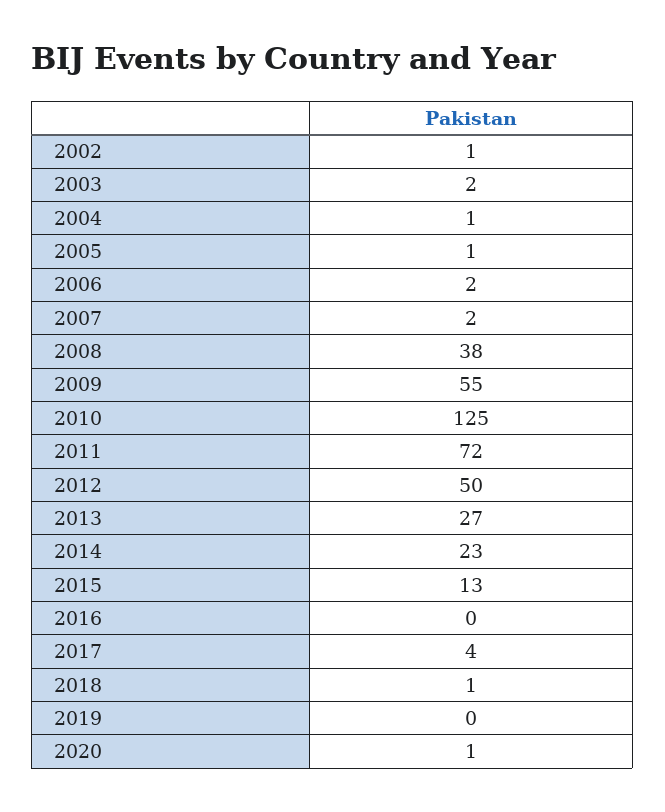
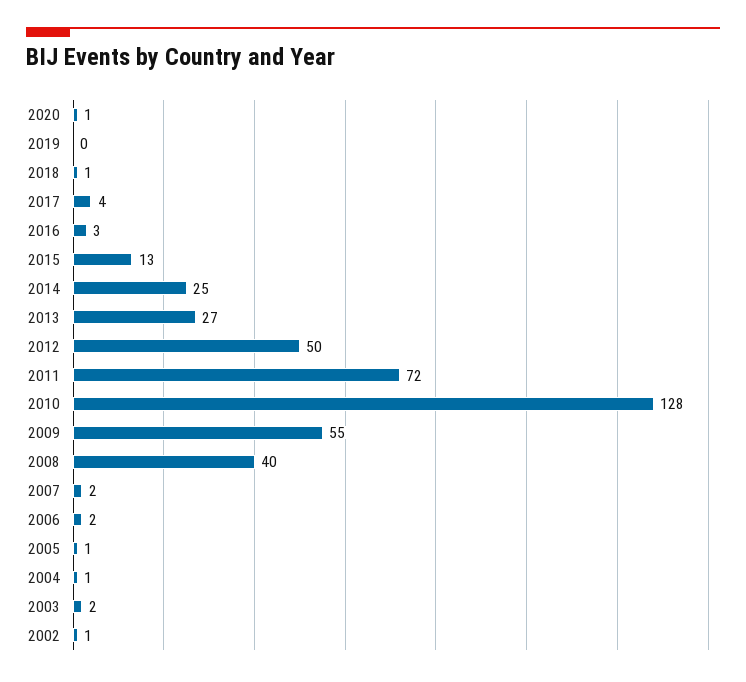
  {
    "2002": 1,
    "2003": 2,
    "2004": 1,
    "2005": 1,
    "2006": 2,
    "2007": 2,
-   "2008": 38,
+   "2008": 40,
    "2009": 55,
-   "2010": 125,
+   "2010": 128,
    "2011": 72,
    "2012": 50,
    "2013": 27,
-   "2014": 23,
+   "2014": 25,
    "2015": 13,
-   "2016": 0,
+   "2016": 3,
    "2017": 4,
    "2018": 1,
    "2019": 0,
    "2020": 1
  }

